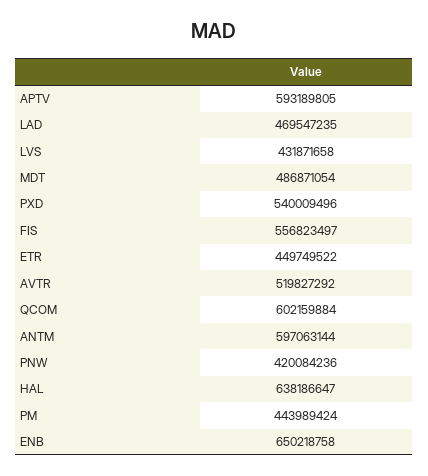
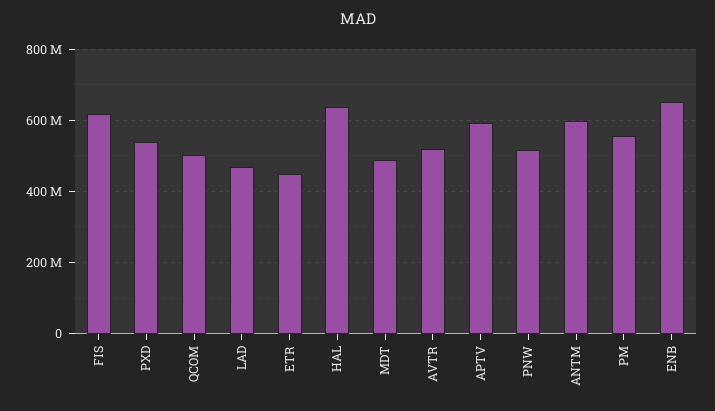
  {
    "APTV": 593189805,
    "LAD": 469547235,
-   "LVS": 431871658,
    "MDT": 486871054,
    "PXD": 540009496,
-   "FIS": 556823497,
+   "FIS": 620000000,
    "ETR": 449749522,
    "AVTR": 519827292,
-   "QCOM": 602159884,
+   "QCOM": 500000000,
    "ANTM": 597063144,
-   "PNW": 420084236,
+   "PNW": 520000000,
    "HAL": 638186647,
-   "PM": 443989424,
+   "PM": 560000000,
    "ENB": 650218758
  }

